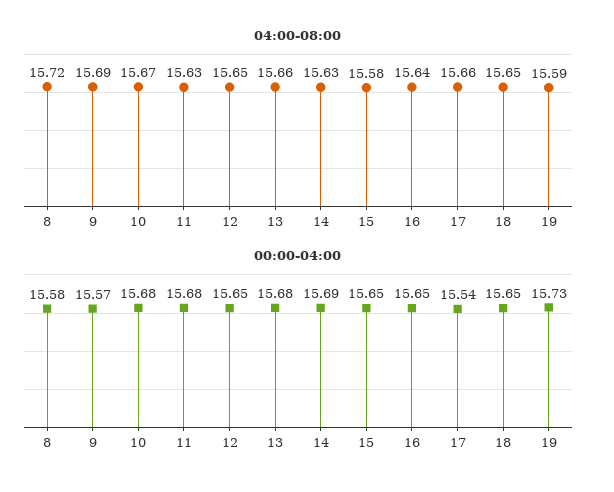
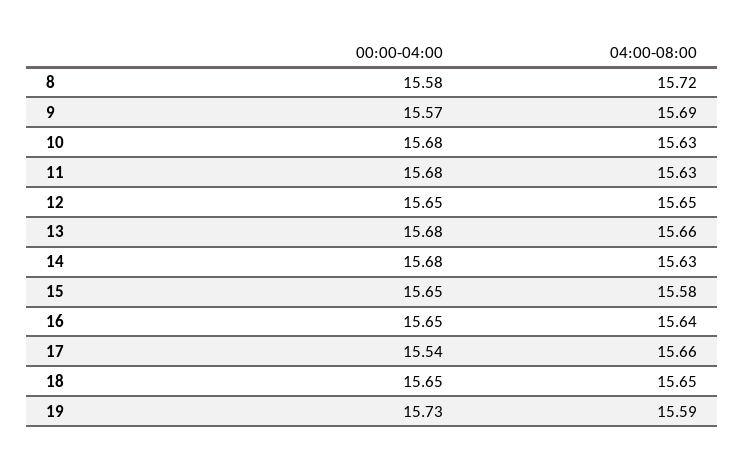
  {
    "04:00-08:00": {
      "8": 15.72,
      "9": 15.69,
-     "10": 15.67,
+     "10": 15.63,
      "11": 15.63,
      "12": 15.65,
      "13": 15.66,
      "14": 15.63,
      "15": 15.58,
      "16": 15.64,
      "17": 15.66,
      "18": 15.65,
      "19": 15.59
    },
    "00:00-04:00": {
      "8": 15.58,
      "9": 15.57,
      "10": 15.68,
      "11": 15.68,
      "12": 15.65,
      "13": 15.68,
-     "14": 15.69,
+     "14": 15.68,
      "15": 15.65,
      "16": 15.65,
      "17": 15.54,
      "18": 15.65,
      "19": 15.73
    }
  }

